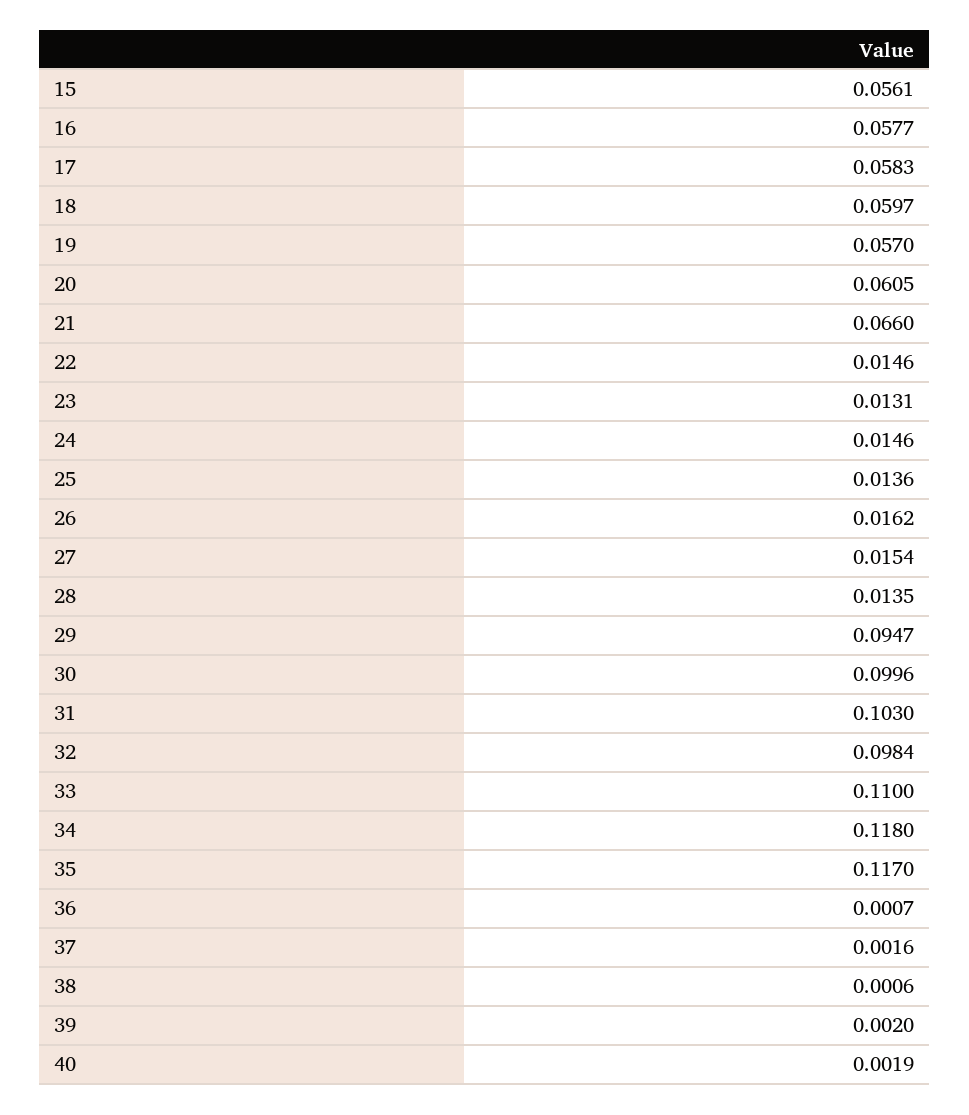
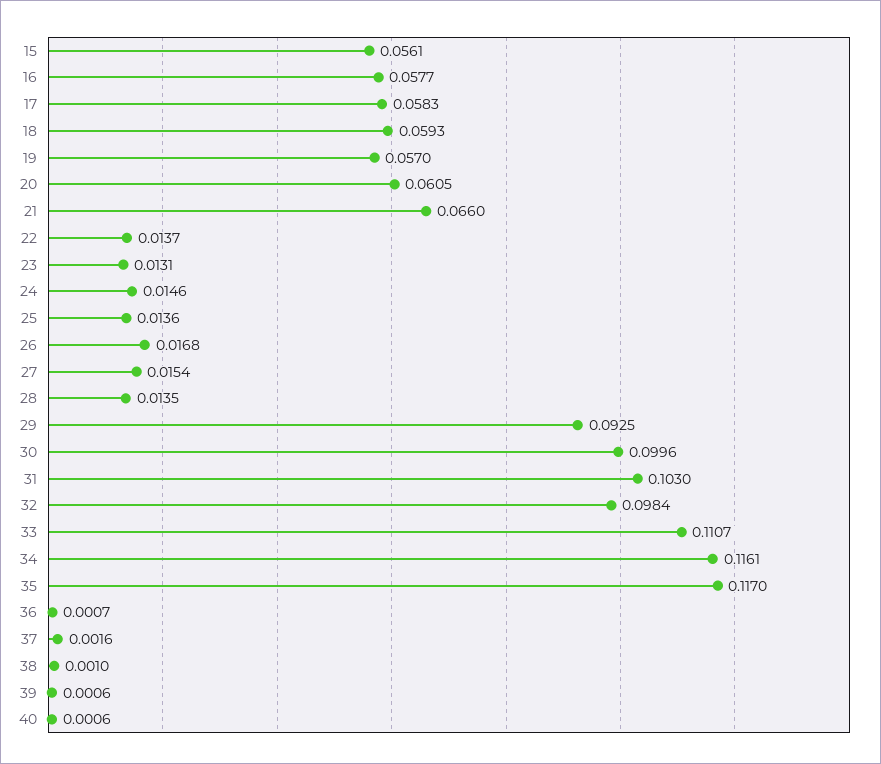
  {
    "15": 0.0561,
    "16": 0.0577,
    "17": 0.0583,
-   "18": 0.0597,
+   "18": 0.0593,
    "19": 0.057,
    "20": 0.0605,
    "21": 0.066,
-   "22": 0.0146,
+   "22": 0.0137,
    "23": 0.0131,
    "24": 0.0146,
    "25": 0.0136,
-   "26": 0.0162,
+   "26": 0.0168,
    "27": 0.0154,
    "28": 0.0135,
-   "29": 0.0947,
+   "29": 0.0925,
    "30": 0.0996,
    "31": 0.103,
    "32": 0.0984,
-   "33": 0.11,
+   "33": 0.1107,
-   "34": 0.118,
+   "34": 0.1161,
    "35": 0.117,
    "36": 0.0007,
    "37": 0.0016,
-   "38": 0.0006,
+   "38": 0.001,
-   "39": 0.002,
+   "39": 0.0006,
-   "40": 0.0019
+   "40": 0.0006
  }

